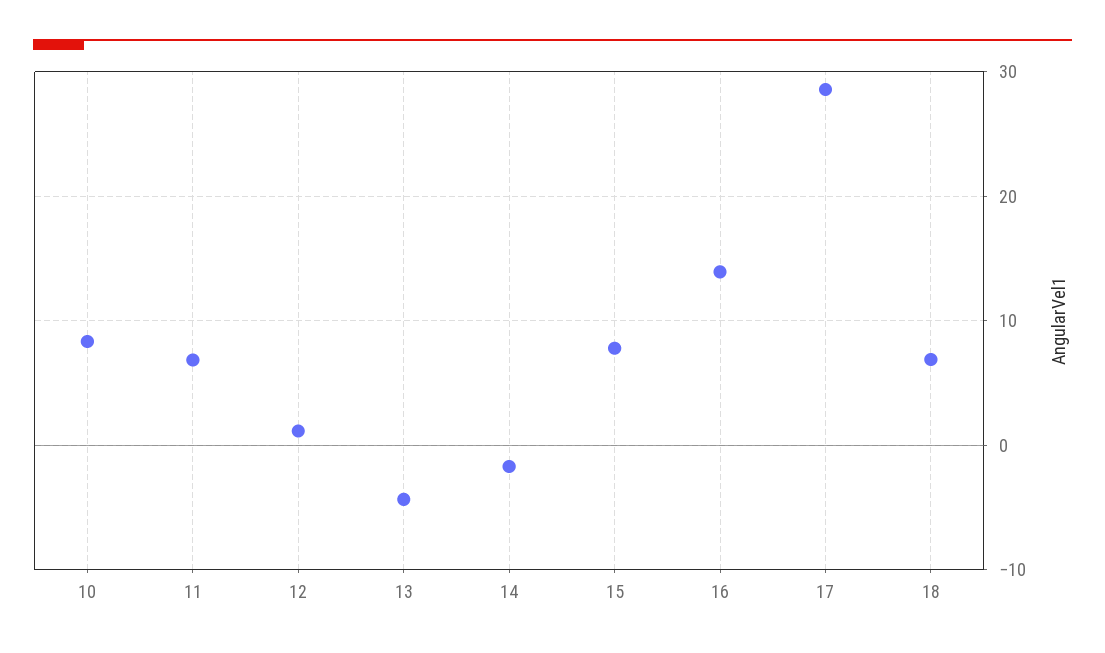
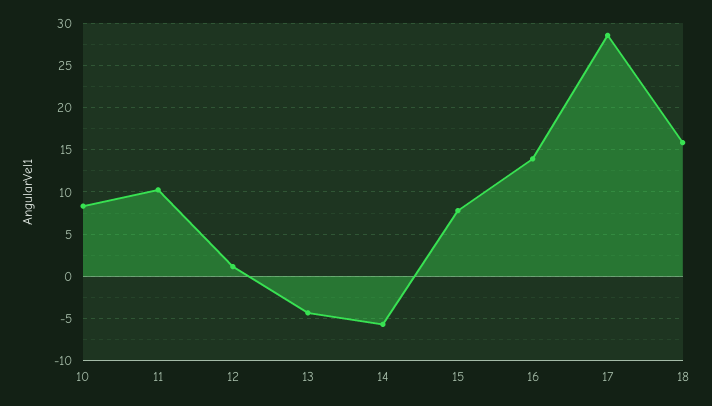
  {
    "10": 8,
-   "11": 7,
+   "11": 10,
    "12": 1,
    "13": -4,
-   "14": -2,
+   "14": -6,
    "15": 8,
    "16": 14,
    "17": 29,
-   "18": 7
+   "18": 16
  }

